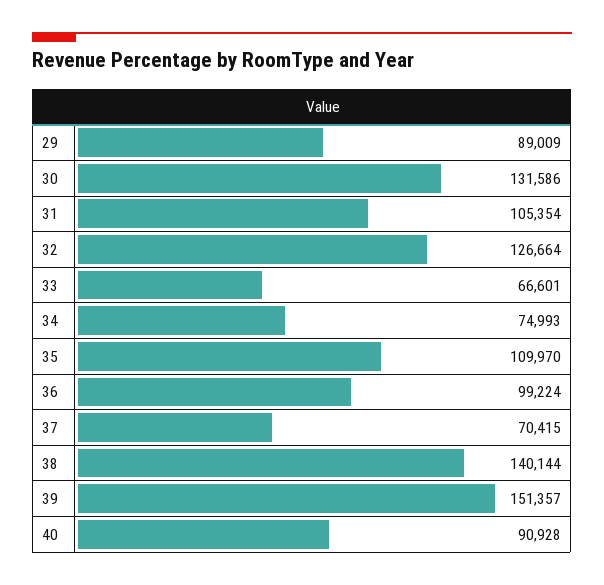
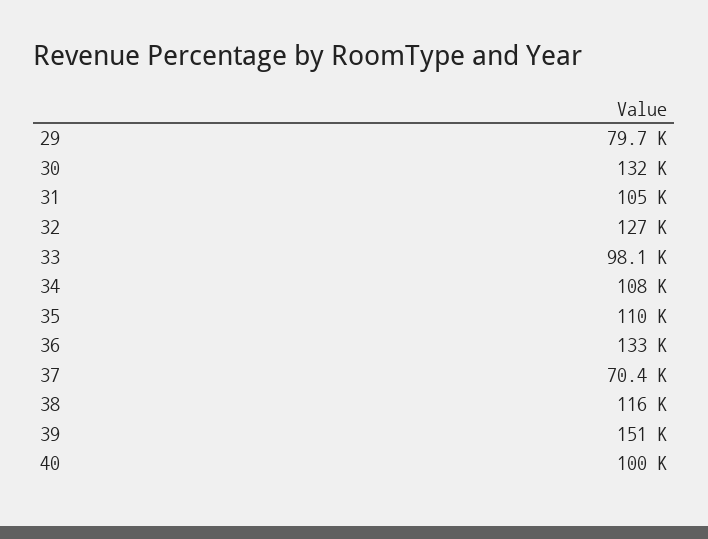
  {
-   "29": 89009,
+   "29": 79700,
    "30": 131586,
    "31": 105354,
    "32": 126664,
-   "33": 66601,
+   "33": 98100,
-   "34": 74993,
+   "34": 108000,
    "35": 109970,
-   "36": 99224,
+   "36": 133000,
    "37": 70415,
-   "38": 140144,
+   "38": 116000,
    "39": 151357,
-   "40": 90928
+   "40": 100000
  }

